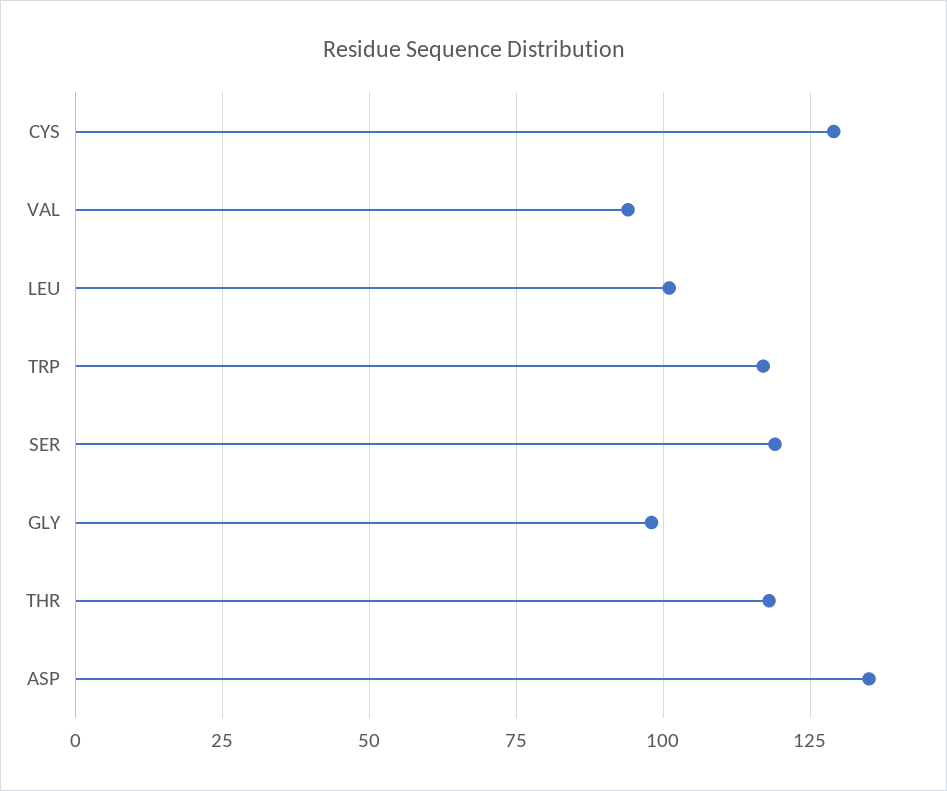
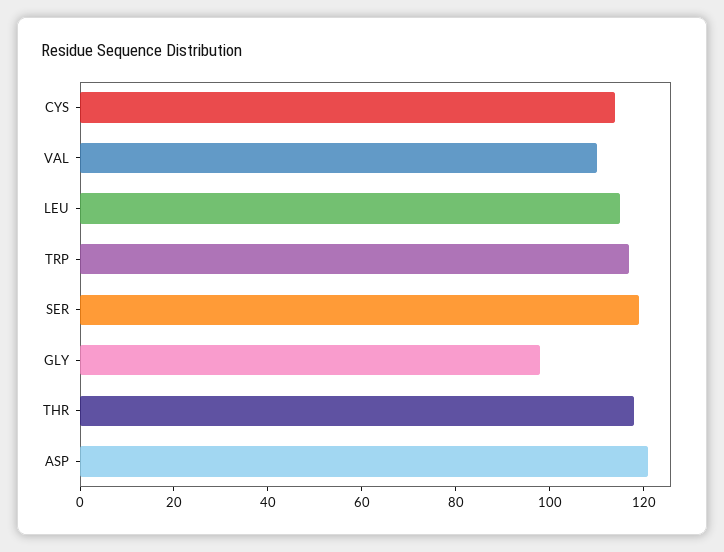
  {
-   "CYS": 130,
+   "CYS": 115,
-   "VAL": 95,
+   "VAL": 110,
-   "LEU": 100,
+   "LEU": 115,
    "TRP": 115,
    "SER": 120,
    "GLY": 100,
    "THR": 120,
-   "ASP": 135
+   "ASP": 120
  }

